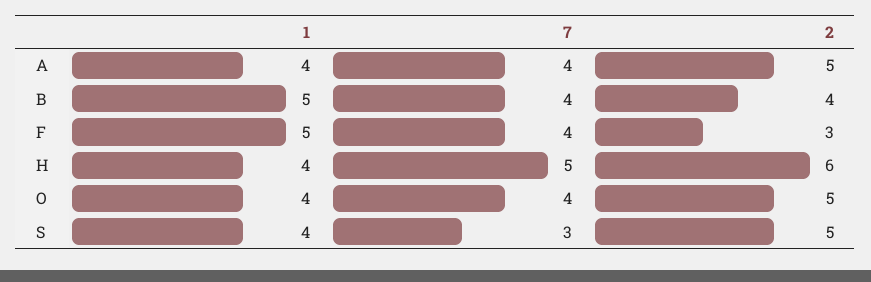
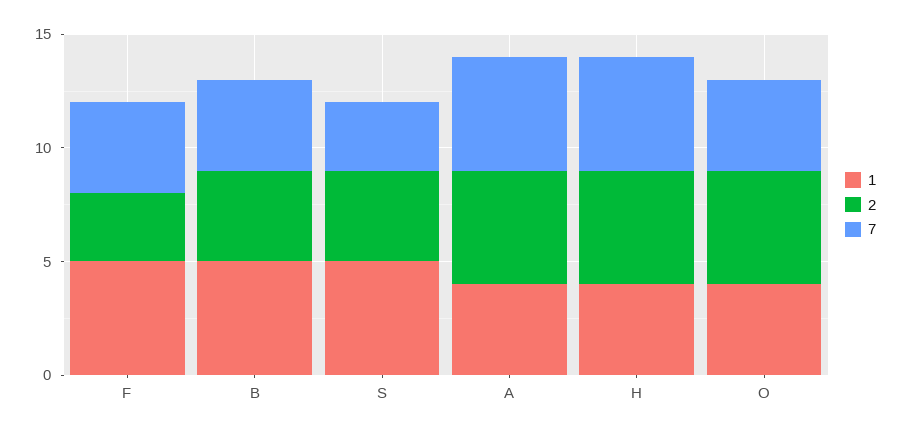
  {
    "1": {
      "A": 4,
      "B": 5,
      "F": 5,
      "H": 4,
      "O": 4,
-     "S": 4
+     "S": 5
    },
    "7": {
-     "A": 4,
+     "A": 5,
      "B": 4,
      "F": 4,
      "H": 5,
      "O": 4,
      "S": 3
    },
    "2": {
      "A": 5,
      "B": 4,
      "F": 3,
-     "H": 6,
+     "H": 5,
      "O": 5,
-     "S": 5
+     "S": 4
    }
  }

